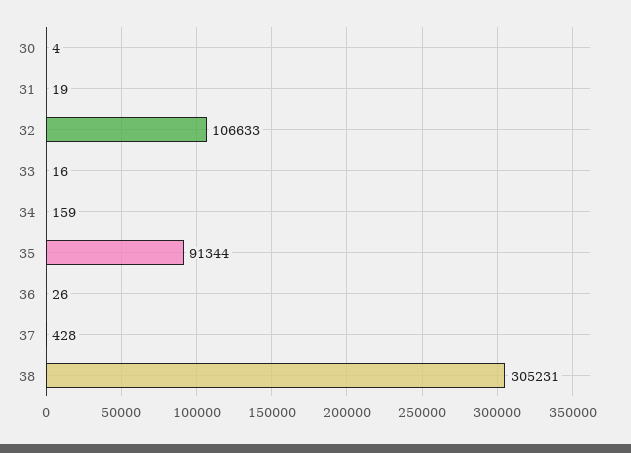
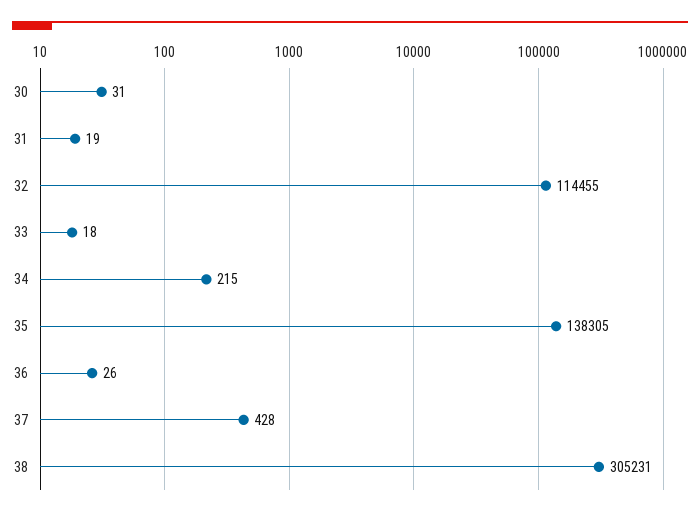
  {
-   "30": 4,
+   "30": 31,
    "31": 19,
-   "32": 106633,
+   "32": 114455,
-   "33": 16,
+   "33": 18,
-   "34": 159,
+   "34": 215,
-   "35": 91344,
+   "35": 138305,
    "36": 26,
    "37": 428,
    "38": 305231
  }

